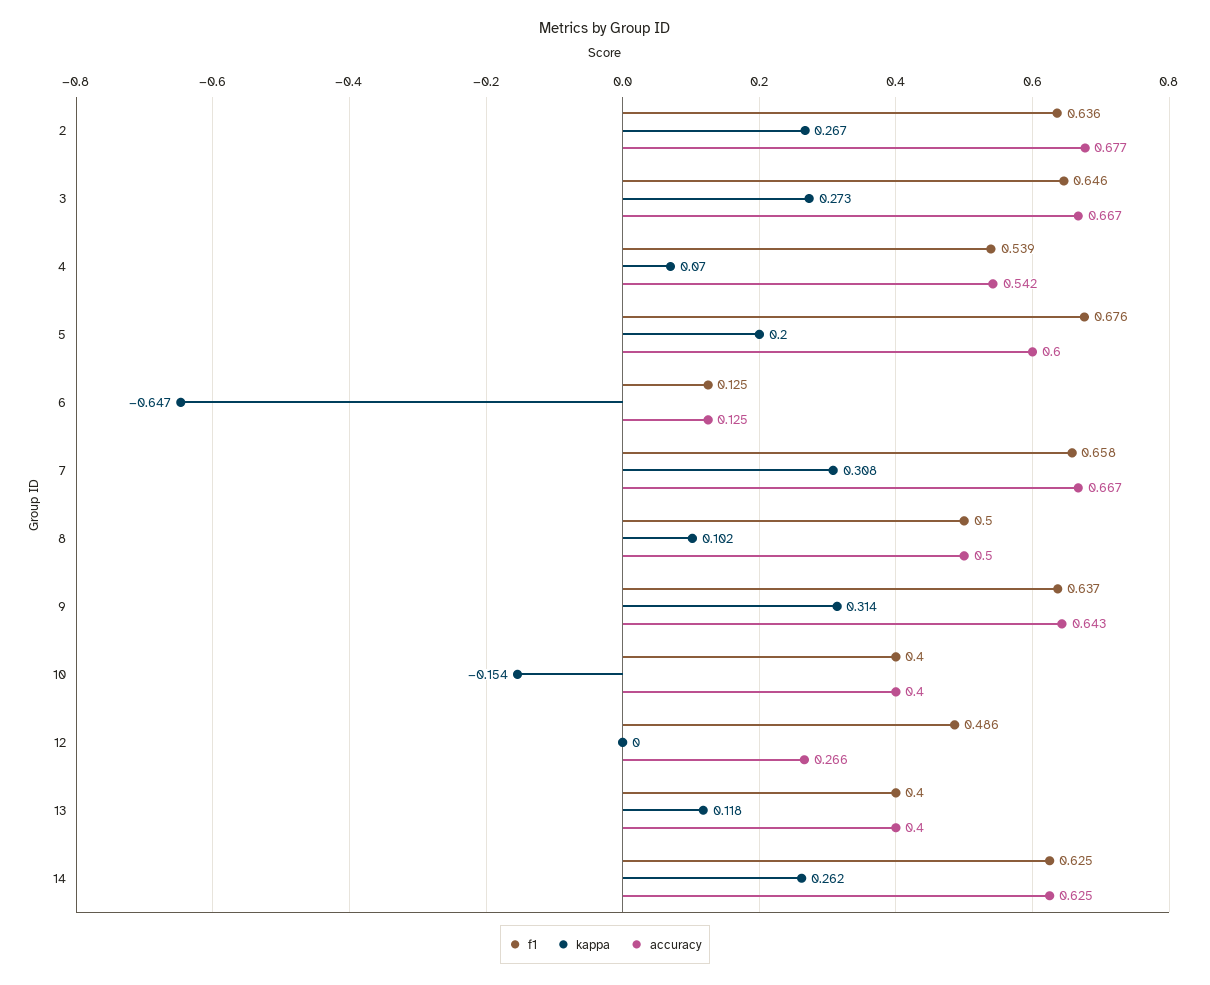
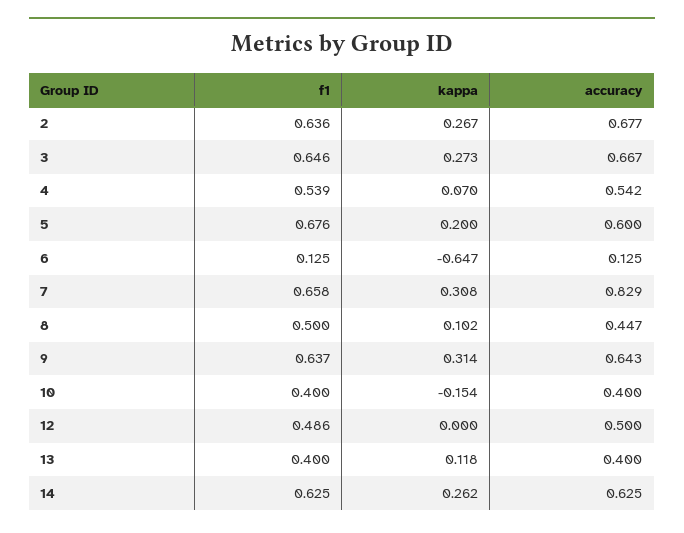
  {
    "f1": {
      "2": 0.636,
      "3": 0.646,
      "4": 0.539,
      "5": 0.676,
      "6": 0.125,
      "7": 0.658,
      "8": 0.5,
      "9": 0.637,
      "10": 0.4,
      "12": 0.486,
      "13": 0.4,
      "14": 0.625
    },
    "kappa": {
      "2": 0.267,
      "3": 0.273,
      "4": 0.07,
      "5": 0.2,
      "6": -0.647,
      "7": 0.308,
      "8": 0.102,
      "9": 0.314,
      "10": -0.154,
      "12": 0,
      "13": 0.118,
      "14": 0.262
    },
    "accuracy": {
      "2": 0.677,
      "3": 0.667,
      "4": 0.542,
      "5": 0.6,
      "6": 0.125,
-     "7": 0.667,
+     "7": 0.829,
-     "8": 0.5,
+     "8": 0.447,
      "9": 0.643,
      "10": 0.4,
-     "12": 0.266,
+     "12": 0.5,
      "13": 0.4,
      "14": 0.625
    }
  }

